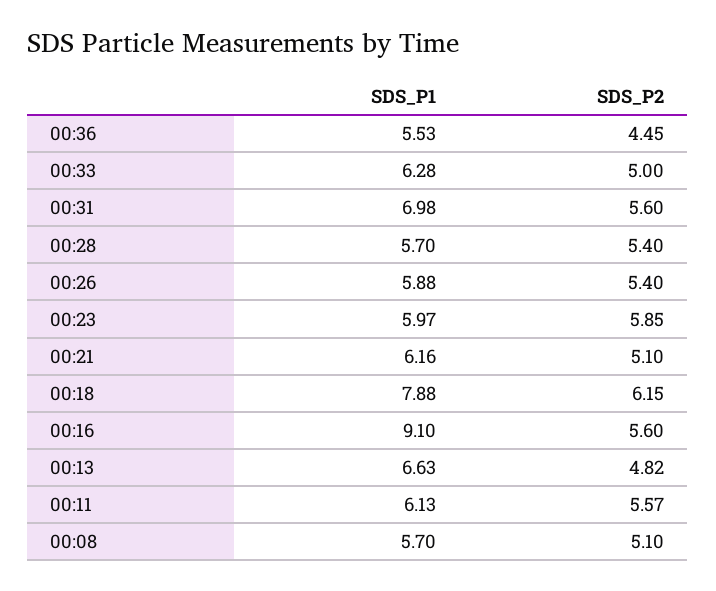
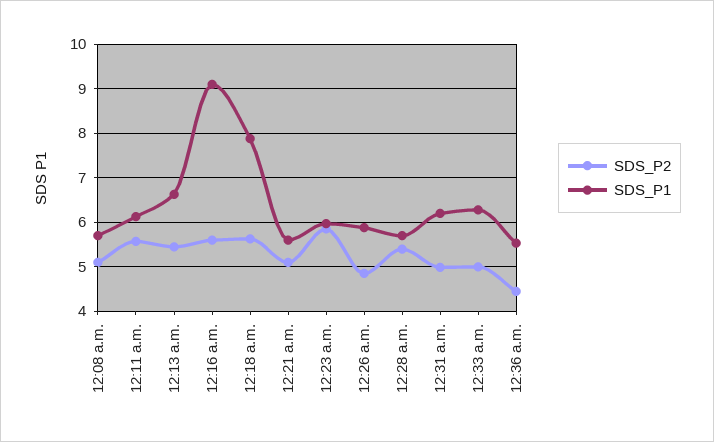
  {
    "SDS_P1": {
      "00:36": 5.53,
      "00:33": 6.28,
-     "00:31": 6.98,
+     "00:31": 6.2,
      "00:28": 5.7,
      "00:26": 5.88,
      "00:23": 5.97,
-     "00:21": 6.16,
+     "00:21": 5.6,
      "00:18": 7.88,
      "00:16": 9.1,
      "00:13": 6.63,
      "00:11": 6.13,
      "00:08": 5.7
    },
    "SDS_P2": {
      "00:36": 4.45,
      "00:33": 5,
-     "00:31": 5.6,
+     "00:31": 5,
      "00:28": 5.4,
-     "00:26": 5.4,
+     "00:26": 4.8,
      "00:23": 5.85,
      "00:21": 5.1,
-     "00:18": 6.15,
+     "00:18": 5.6,
      "00:16": 5.6,
-     "00:13": 4.82,
+     "00:13": 5.4,
      "00:11": 5.57,
      "00:08": 5.1
    }
  }

